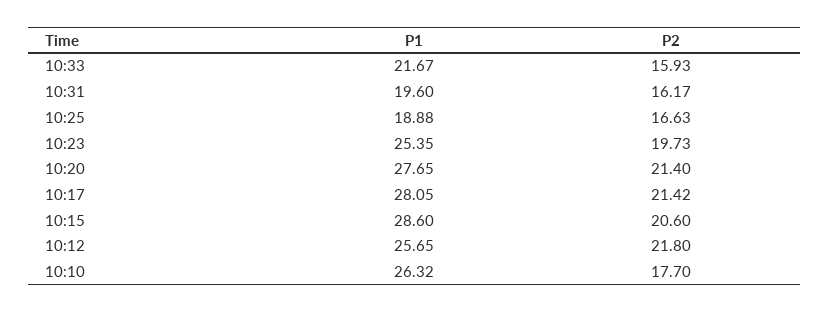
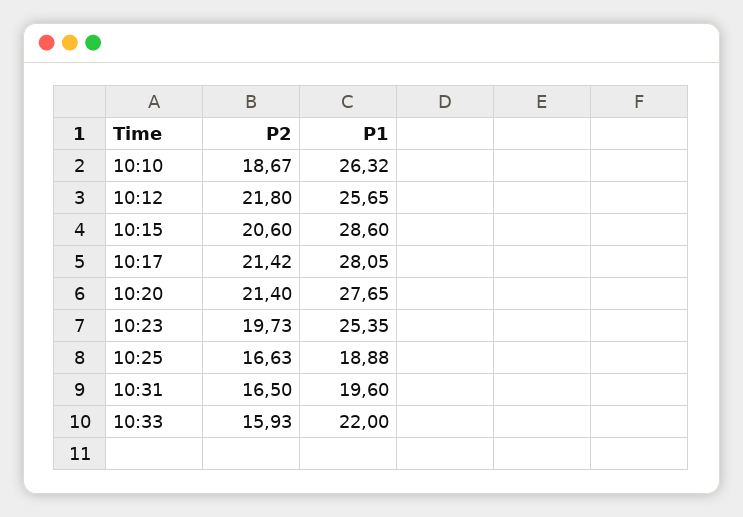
  {
    "P1": {
-     "10:33": 21.67,
+     "10:33": 22,
      "10:31": 19.6,
      "10:25": 18.88,
      "10:23": 25.35,
      "10:20": 27.65,
      "10:17": 28.05,
      "10:15": 28.6,
      "10:12": 25.65,
      "10:10": 26.32
    },
    "P2": {
      "10:33": 15.93,
-     "10:31": 16.17,
+     "10:31": 16.5,
      "10:25": 16.63,
      "10:23": 19.73,
      "10:20": 21.4,
      "10:17": 21.42,
      "10:15": 20.6,
      "10:12": 21.8,
-     "10:10": 17.7
+     "10:10": 18.67
    }
  }

